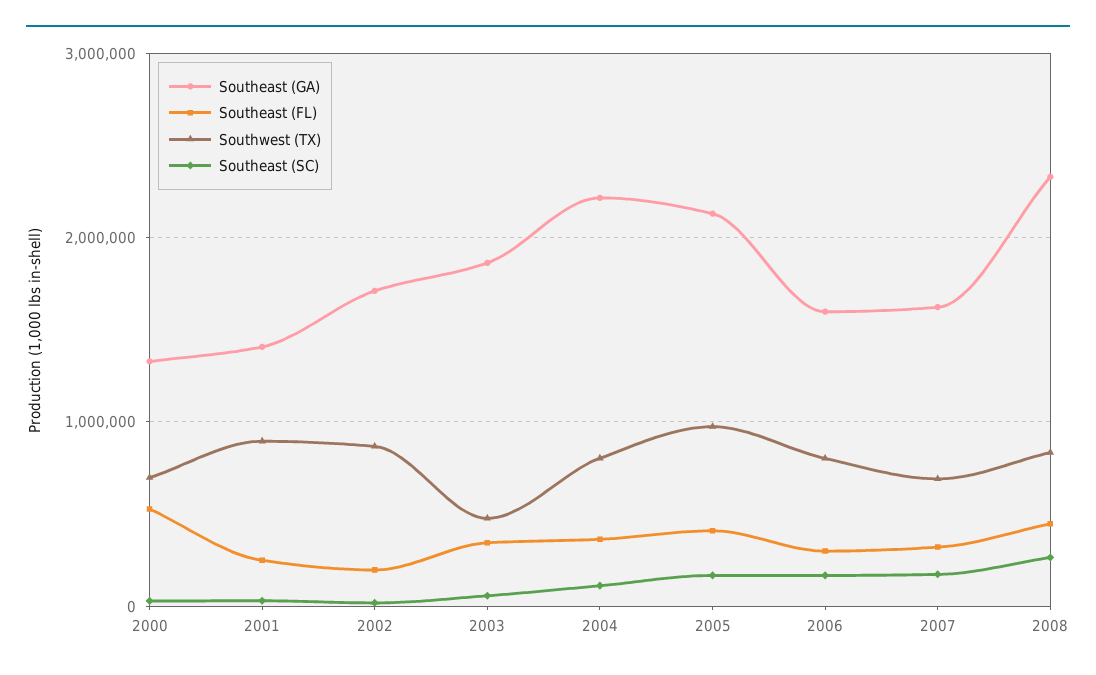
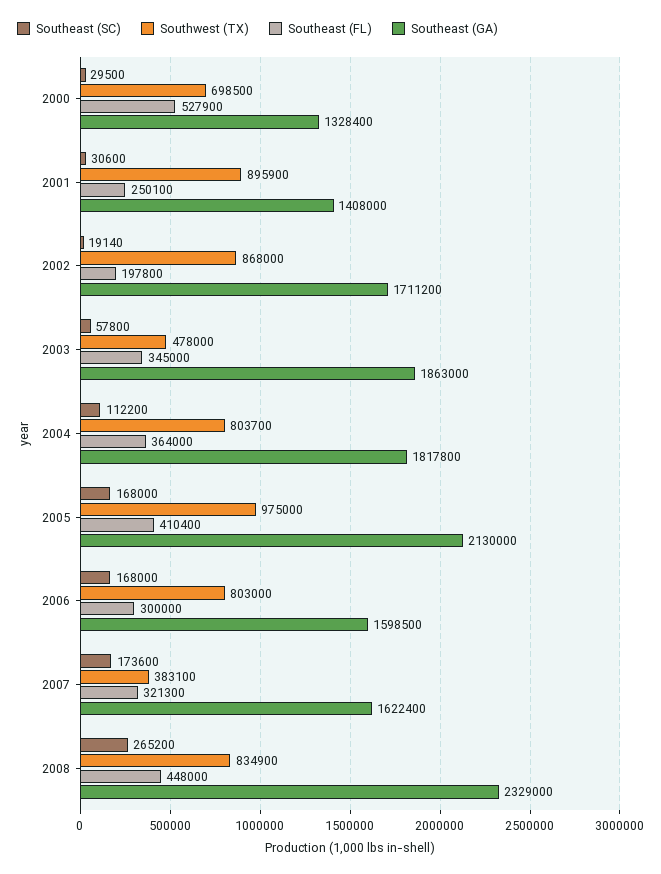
  {
    "Southeast (GA)": {
      "2000": 1328400,
      "2001": 1408000,
      "2002": 1711200,
      "2003": 1863000,
-     "2004": 2200000,
+     "2004": 1817800,
      "2005": 2130000,
      "2006": 1598500,
      "2007": 1622400,
      "2008": 2329000
    },
    "Southeast (FL)": {
      "2000": 527900,
      "2001": 250100,
      "2002": 197800,
      "2003": 345000,
      "2004": 364000,
      "2005": 410400,
      "2006": 300000,
      "2007": 321300,
      "2008": 448000
    },
    "Southwest (TX)": {
      "2000": 698500,
      "2001": 895900,
      "2002": 868000,
      "2003": 478000,
      "2004": 803700,
      "2005": 975000,
      "2006": 803000,
-     "2007": 700000,
+     "2007": 383100,
      "2008": 834900
    },
    "Southeast (SC)": {
      "2000": 29500,
      "2001": 30600,
      "2002": 19140,
      "2003": 57800,
      "2004": 112200,
      "2005": 168000,
      "2006": 168000,
      "2007": 173600,
      "2008": 265200
    }
  }

